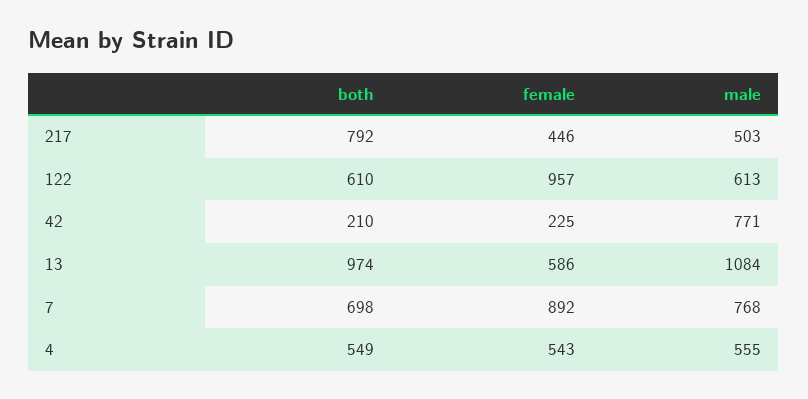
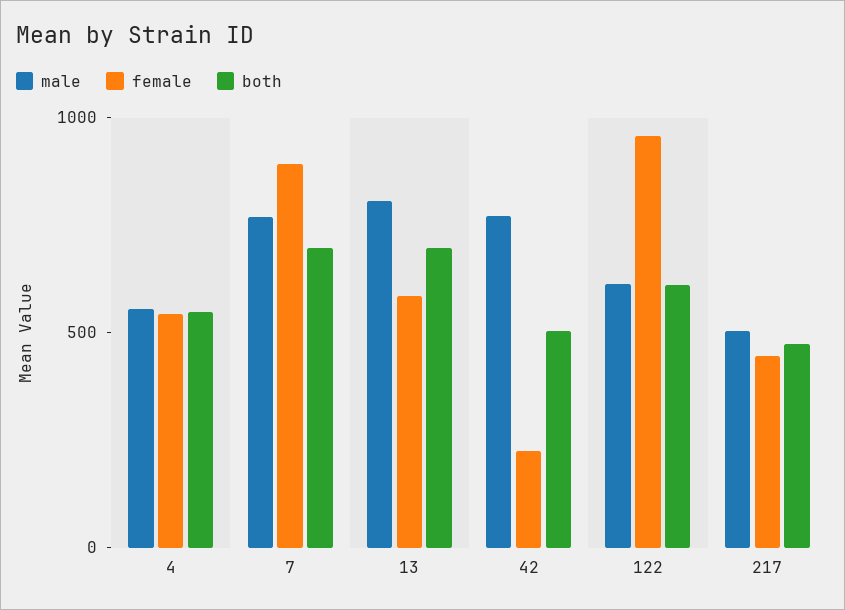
  {
    "both": {
-     "217": 792,
+     "217": 500,
      "122": 610,
-     "42": 210,
+     "42": 500,
-     "13": 974,
+     "13": 700,
      "7": 698,
      "4": 549
    },
    "female": {
      "217": 446,
      "122": 957,
      "42": 225,
      "13": 586,
      "7": 892,
      "4": 543
    },
    "male": {
      "217": 503,
      "122": 613,
      "42": 771,
-     "13": 1084,
+     "13": 800,
      "7": 768,
      "4": 555
    }
  }

